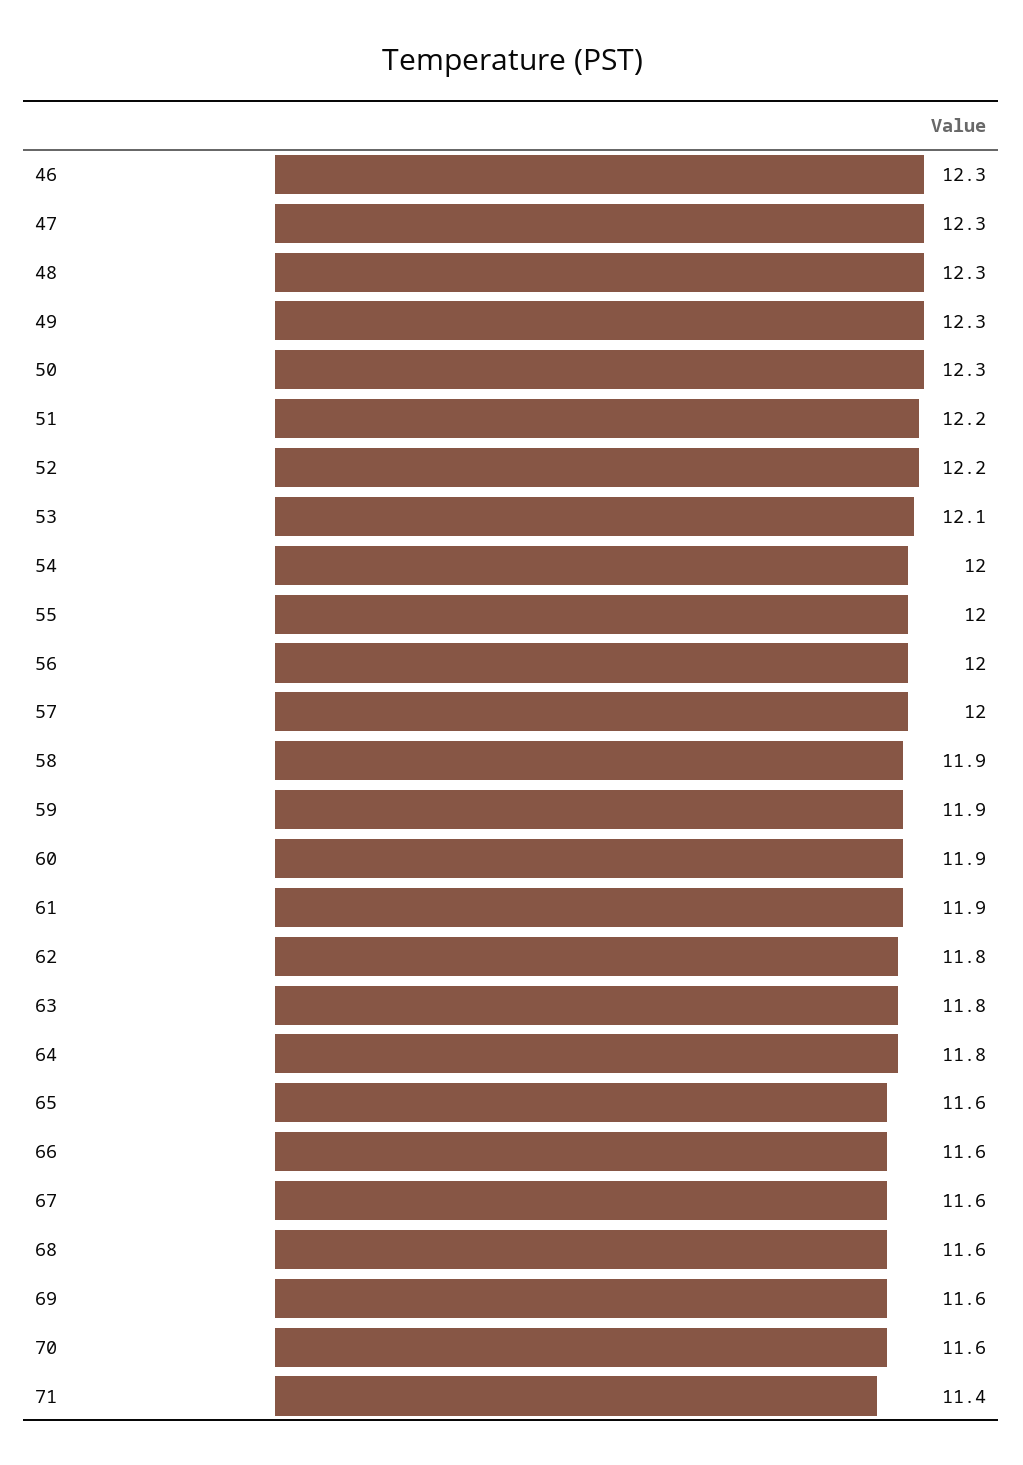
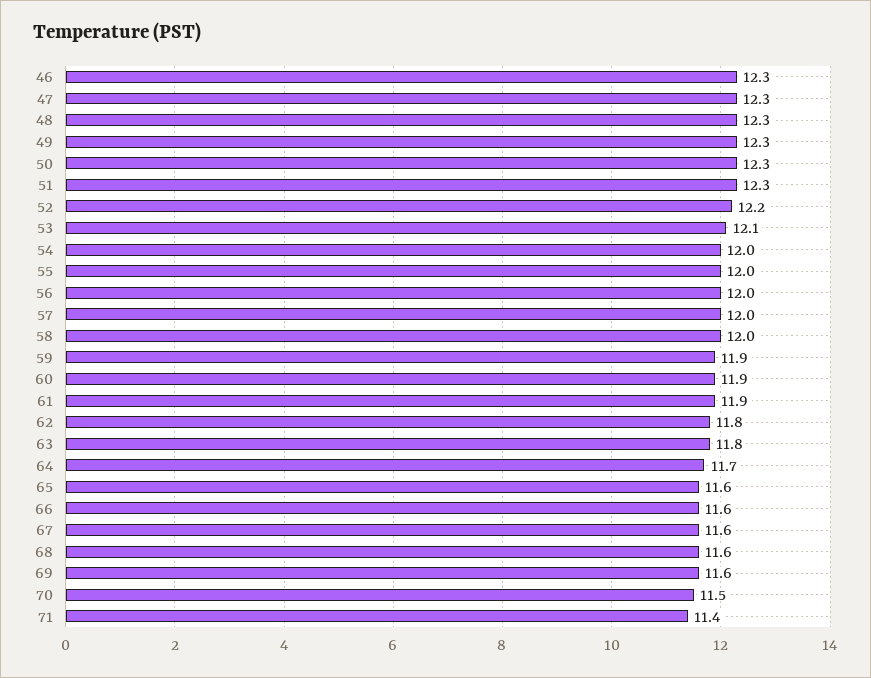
  {
    "46": 12.3,
    "47": 12.3,
    "48": 12.3,
    "49": 12.3,
    "50": 12.3,
-   "51": 12.2,
+   "51": 12.3,
    "52": 12.2,
    "53": 12.1,
    "54": 12,
    "55": 12,
    "56": 12,
    "57": 12,
-   "58": 11.9,
+   "58": 12,
    "59": 11.9,
    "60": 11.9,
    "61": 11.9,
    "62": 11.8,
    "63": 11.8,
-   "64": 11.8,
+   "64": 11.7,
    "65": 11.6,
    "66": 11.6,
    "67": 11.6,
    "68": 11.6,
    "69": 11.6,
-   "70": 11.6,
+   "70": 11.5,
    "71": 11.4
  }

